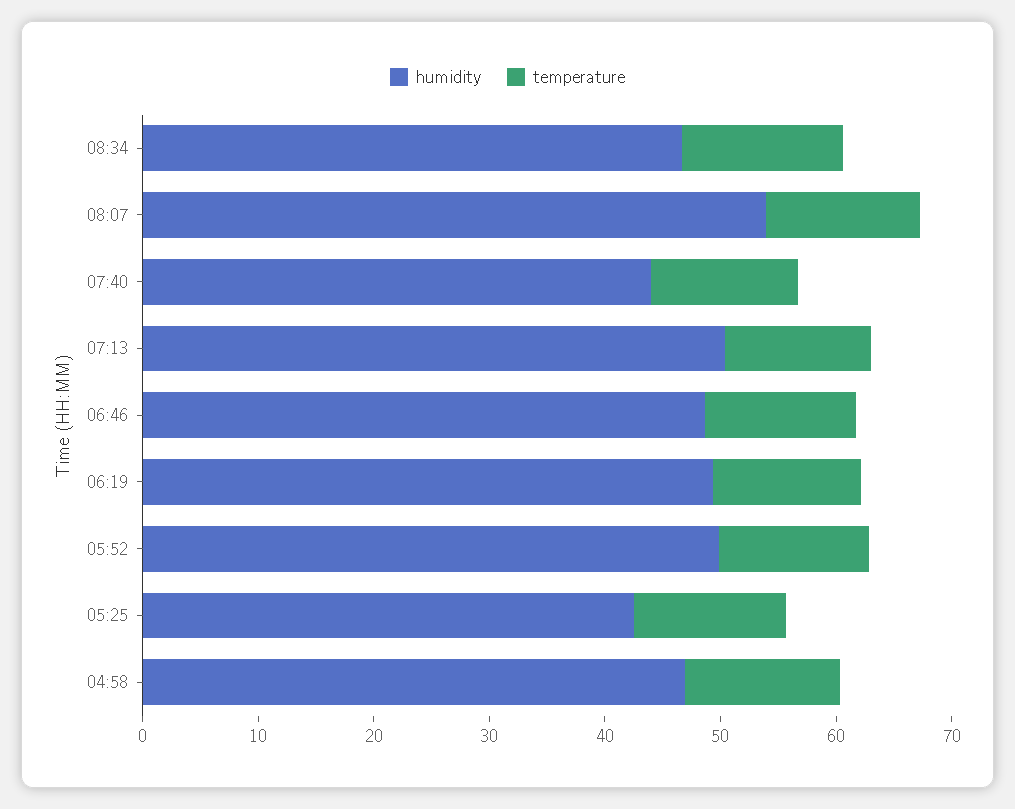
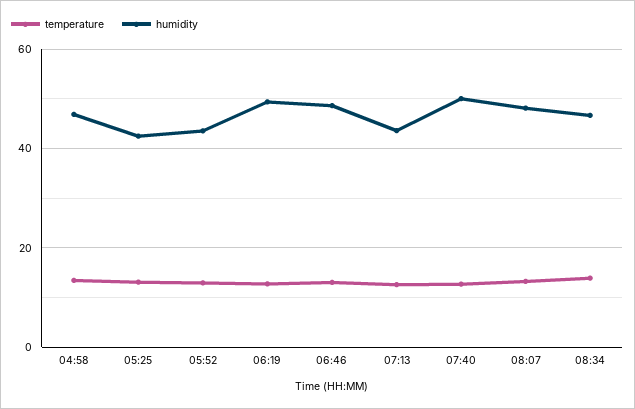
  {
    "humidity": {
      "08:34": 46,
-     "08:07": 54,
+     "08:07": 48,
-     "07:40": 44,
+     "07:40": 50,
-     "07:13": 50,
+     "07:13": 44,
      "06:46": 48,
      "06:19": 50,
-     "05:52": 50,
+     "05:52": 44,
      "05:25": 42,
      "04:58": 46
    },
    "temperature": {
      "08:34": 14,
      "08:07": 14,
      "07:40": 12,
      "07:13": 12,
      "06:46": 14,
      "06:19": 12,
      "05:52": 12,
      "05:25": 14,
      "04:58": 14
    }
  }

